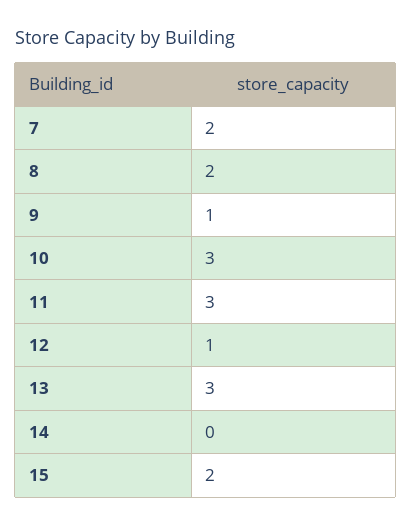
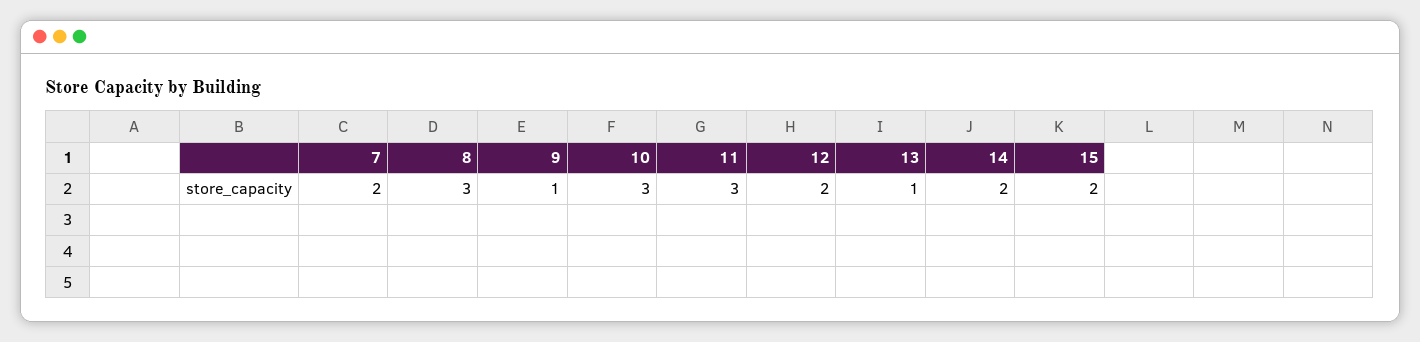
  {
    "7": 2,
-   "8": 2,
+   "8": 3,
    "9": 1,
    "10": 3,
    "11": 3,
-   "12": 1,
+   "12": 2,
-   "13": 3,
+   "13": 1,
-   "14": 0,
+   "14": 2,
    "15": 2
  }

